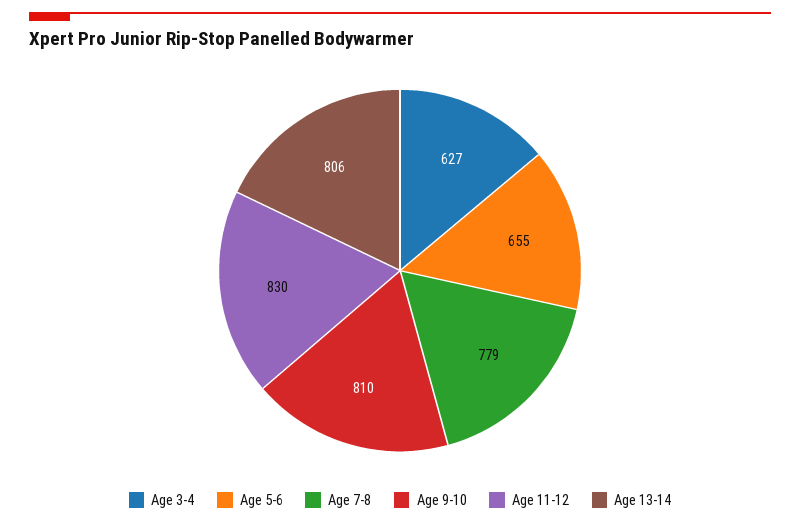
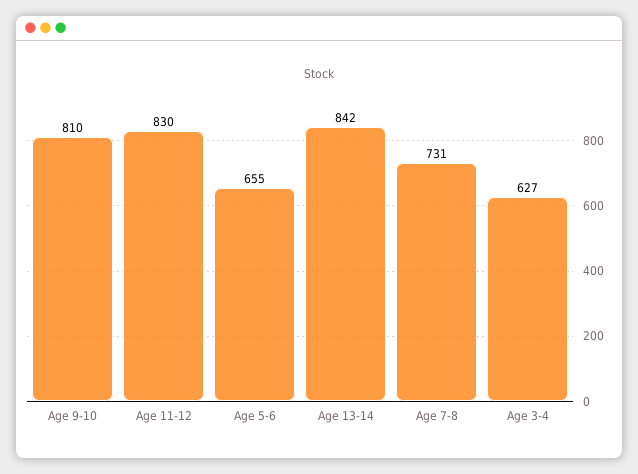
  {
    "Age 3-4": 627,
    "Age 5-6": 655,
-   "Age 7-8": 779,
+   "Age 7-8": 731,
    "Age 9-10": 810,
    "Age 11-12": 830,
-   "Age 13-14": 806
+   "Age 13-14": 842
  }

